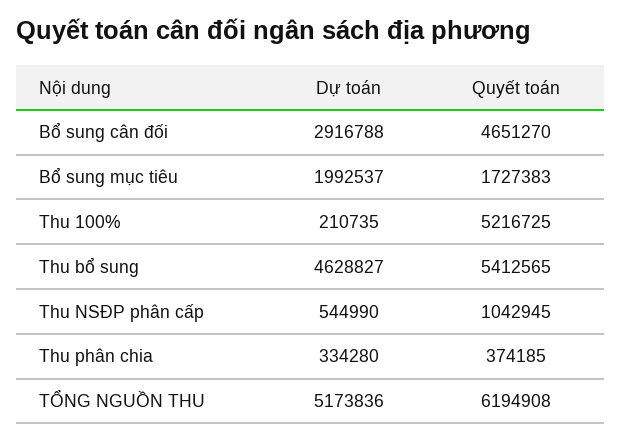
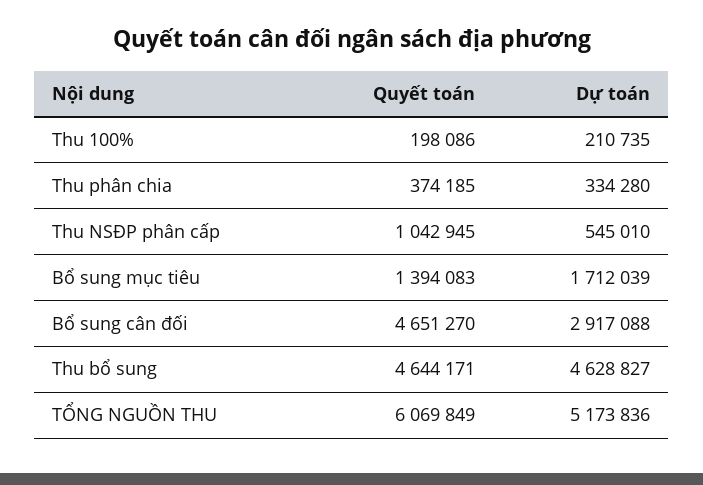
  {
    "Dự toán": {
-     "Bổ sung cân đối": 2916788,
+     "Bổ sung cân đối": 2917088,
-     "Bổ sung mục tiêu": 1992537,
+     "Bổ sung mục tiêu": 1712039,
      "Thu 100%": 210735,
      "Thu bổ sung": 4628827,
-     "Thu NSĐP phân cấp": 544990,
+     "Thu NSĐP phân cấp": 545010,
      "Thu phân chia": 334280,
      "TỔNG NGUỒN THU": 5173836
    },
    "Quyết toán": {
      "Bổ sung cân đối": 4651270,
-     "Bổ sung mục tiêu": 1727383,
+     "Bổ sung mục tiêu": 1394083,
-     "Thu 100%": 5216725,
+     "Thu 100%": 198086,
-     "Thu bổ sung": 5412565,
+     "Thu bổ sung": 4644171,
      "Thu NSĐP phân cấp": 1042945,
      "Thu phân chia": 374185,
-     "TỔNG NGUỒN THU": 6194908
+     "TỔNG NGUỒN THU": 6069849
    }
  }

